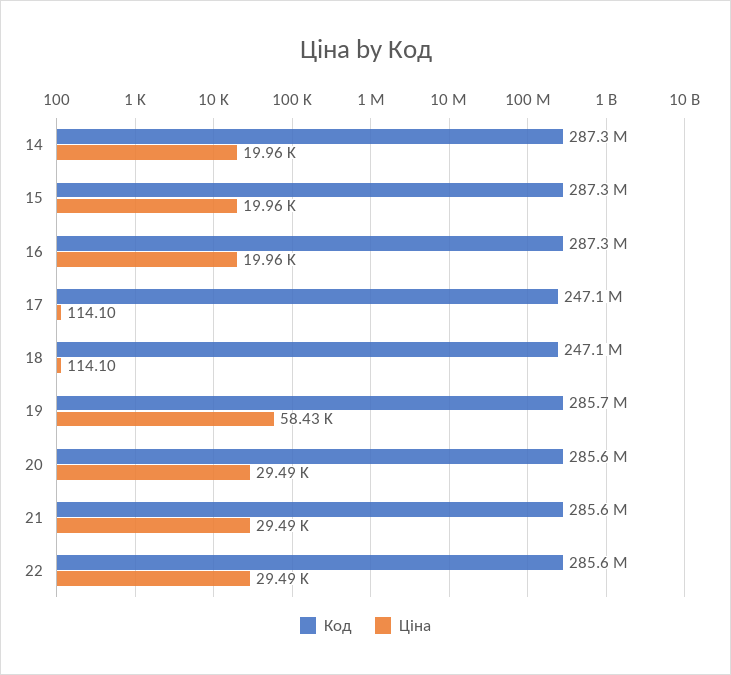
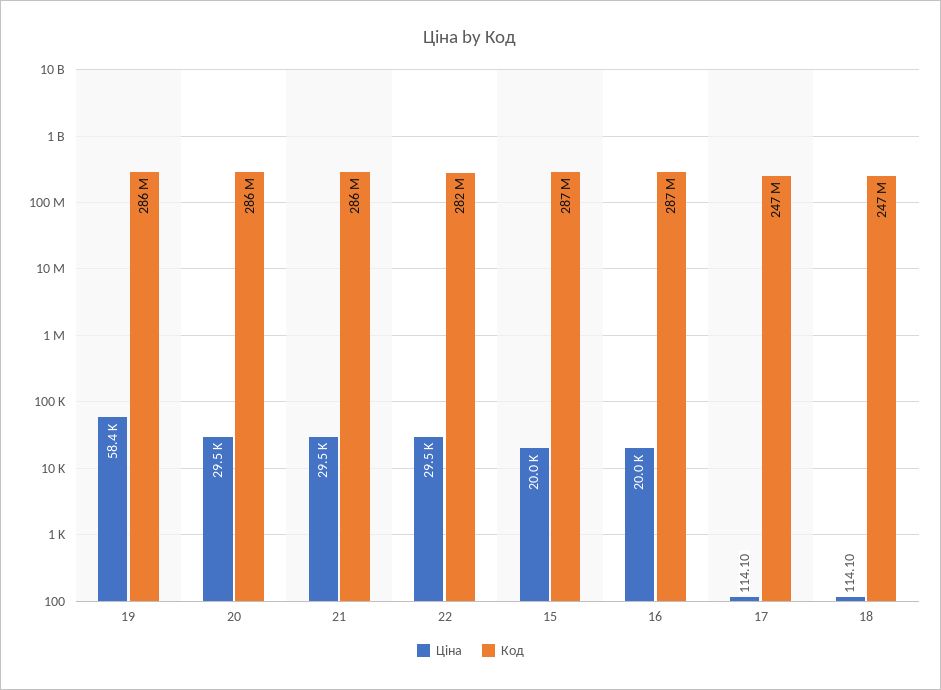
  {
    "Код": {
-     "14": 287300000,
      "15": 287300000,
      "16": 287300000,
      "17": 247100000,
      "18": 247100000,
      "19": 285700000,
      "20": 285600000,
      "21": 285600000,
-     "22": 285600000
+     "22": 282000000
    },
    "Ціна": {
-     "14": 19960,
      "15": 19960,
      "16": 19960,
      "17": 114.1,
      "18": 114.1,
      "19": 58430,
      "20": 29490,
      "21": 29490,
      "22": 29490
    }
  }

